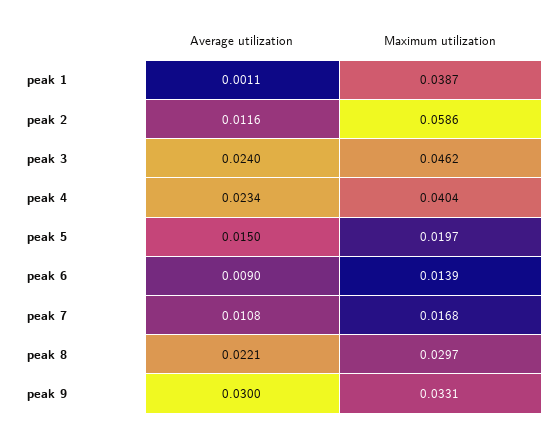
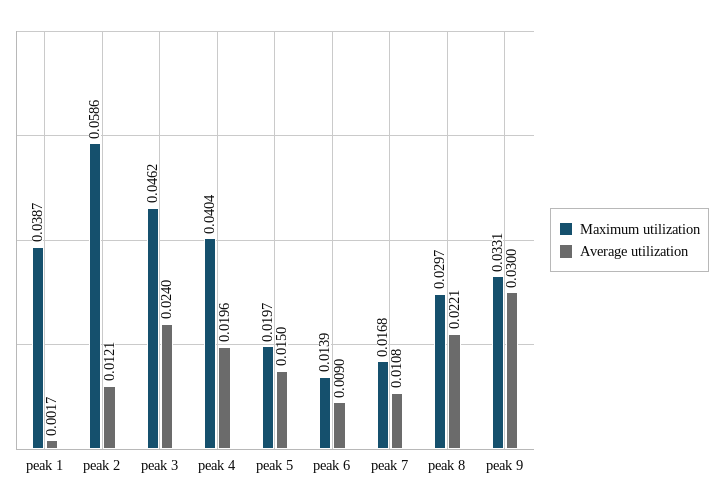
  {
    "Average utilization": {
-     "peak 1": 0.0011,
+     "peak 1": 0.0017,
-     "peak 2": 0.0116,
+     "peak 2": 0.0121,
      "peak 3": 0.024,
-     "peak 4": 0.0234,
+     "peak 4": 0.0196,
      "peak 5": 0.015,
      "peak 6": 0.009,
      "peak 7": 0.0108,
      "peak 8": 0.0221,
      "peak 9": 0.03
    },
    "Maximum utilization": {
      "peak 1": 0.0387,
      "peak 2": 0.0586,
      "peak 3": 0.0462,
      "peak 4": 0.0404,
      "peak 5": 0.0197,
      "peak 6": 0.0139,
      "peak 7": 0.0168,
      "peak 8": 0.0297,
      "peak 9": 0.0331
    }
  }

